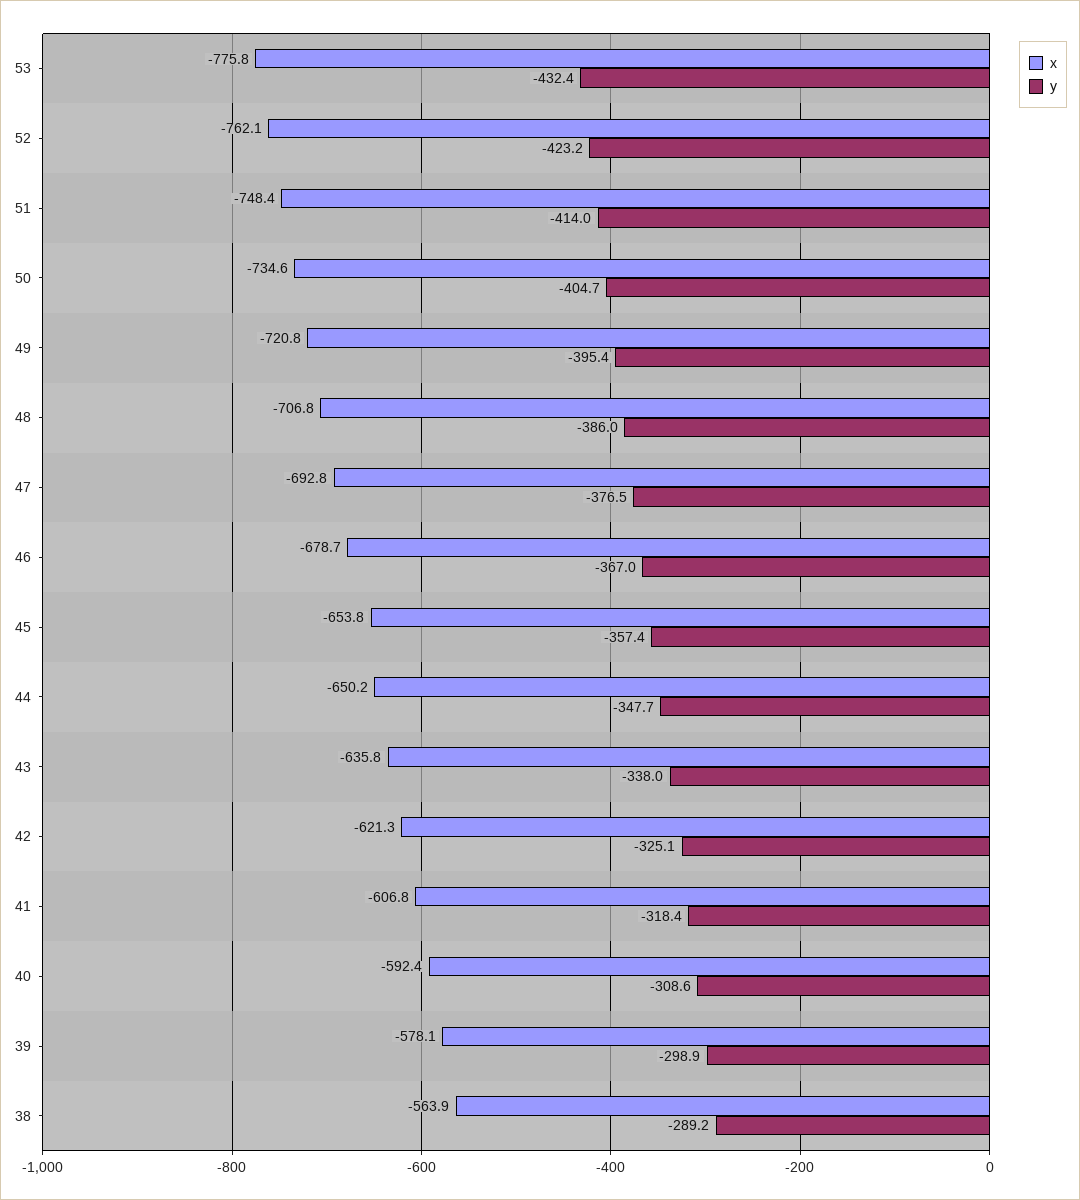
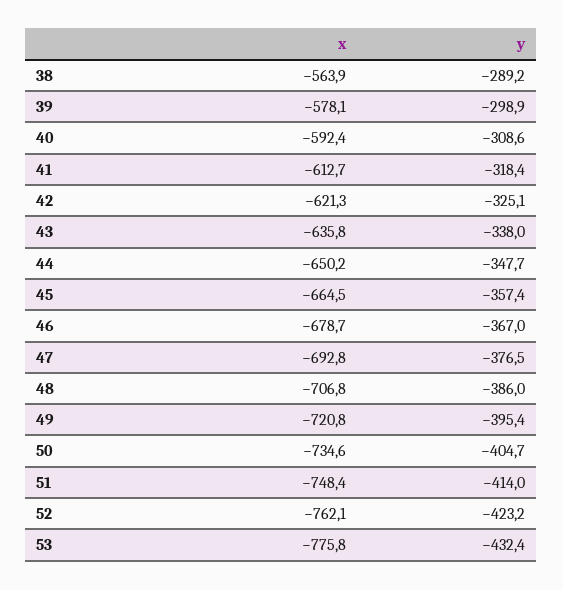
  {
    "x": {
      "53": -775.8,
      "52": -762.1,
      "51": -748.4,
      "50": -734.6,
      "49": -720.8,
      "48": -706.8,
      "47": -692.8,
      "46": -678.7,
-     "45": -653.8,
+     "45": -664.5,
      "44": -650.2,
      "43": -635.8,
      "42": -621.3,
-     "41": -606.8,
+     "41": -612.7,
      "40": -592.4,
      "39": -578.1,
      "38": -563.9
    },
    "y": {
      "53": -432.4,
      "52": -423.2,
      "51": -414,
      "50": -404.7,
      "49": -395.4,
      "48": -386,
      "47": -376.5,
      "46": -367,
      "45": -357.4,
      "44": -347.7,
      "43": -338,
      "42": -325.1,
      "41": -318.4,
      "40": -308.6,
      "39": -298.9,
      "38": -289.2
    }
  }

